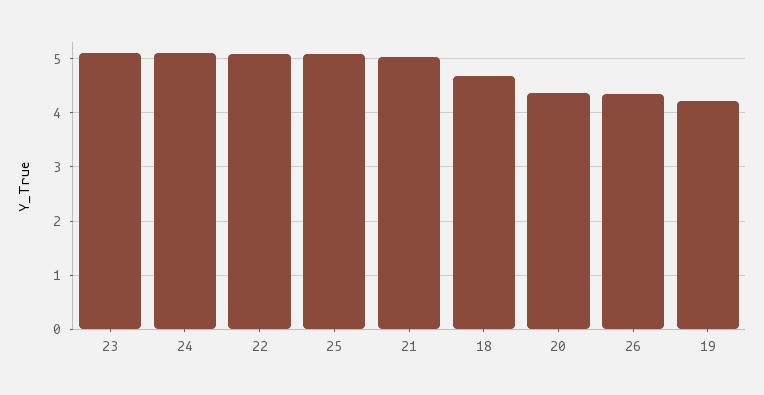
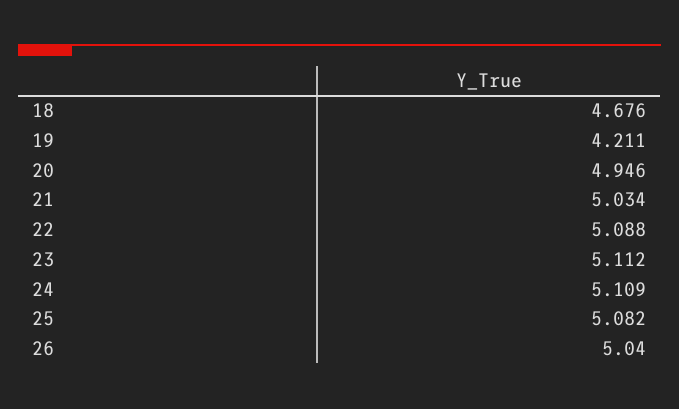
  {
    "23": 5.112,
    "24": 5.109,
    "22": 5.088,
    "25": 5.082,
    "21": 5.034,
    "18": 4.676,
-   "20": 4.4,
+   "20": 4.946,
-   "26": 4.4,
+   "26": 5.04,
    "19": 4.211
  }

